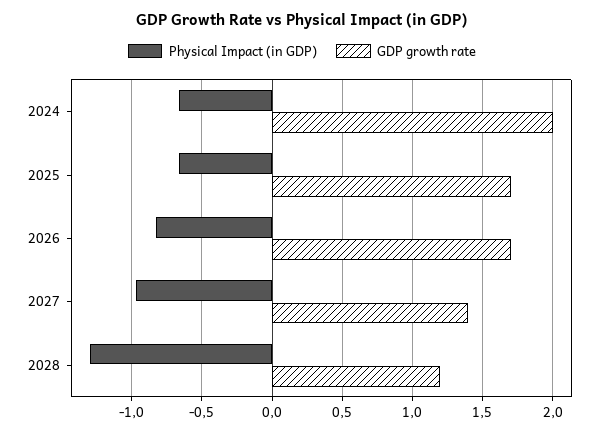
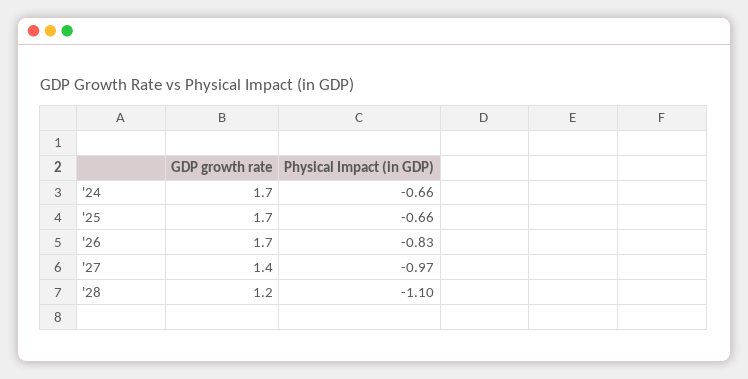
  {
    "Physical Impact (in GDP)": {
      "2024": -0.66,
      "2025": -0.66,
      "2026": -0.83,
      "2027": -0.97,
-     "2028": -1.3
+     "2028": -1.1
    },
    "GDP growth rate": {
-     "2024": 2,
+     "2024": 1.7,
      "2025": 1.7,
      "2026": 1.7,
      "2027": 1.4,
      "2028": 1.2
    }
  }

